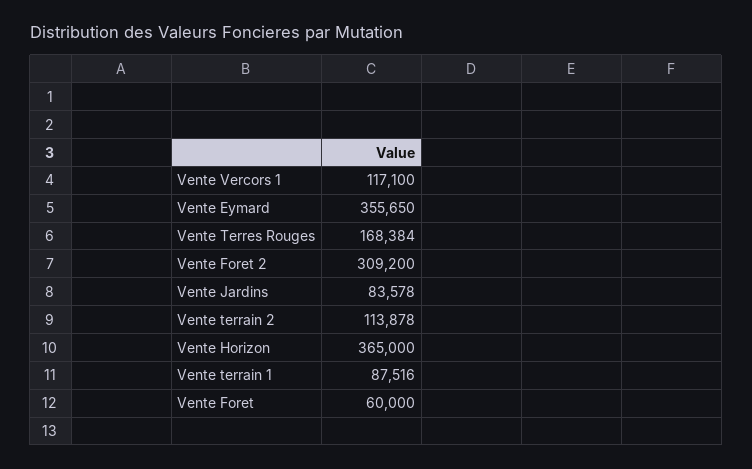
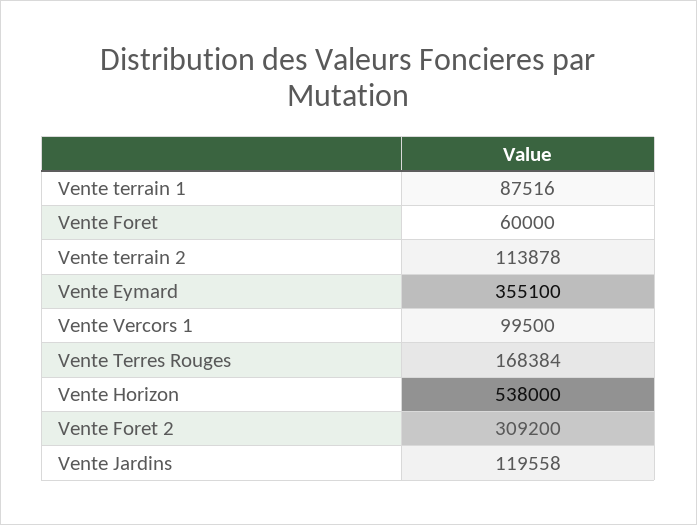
  {
-   "Vente Vercors 1": 117100,
+   "Vente Vercors 1": 99500,
-   "Vente Eymard": 355650,
+   "Vente Eymard": 355100,
    "Vente Terres Rouges": 168384,
    "Vente Foret 2": 309200,
-   "Vente Jardins": 83578,
+   "Vente Jardins": 119558,
    "Vente terrain 2": 113878,
-   "Vente Horizon": 365000,
+   "Vente Horizon": 538000,
    "Vente terrain 1": 87516,
    "Vente Foret": 60000
  }

